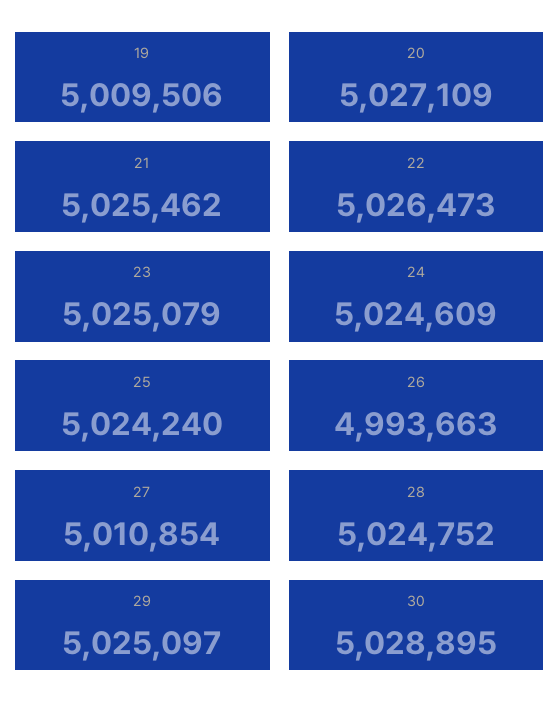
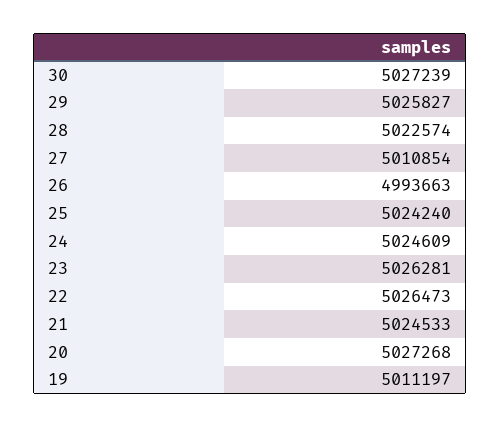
  {
-   "19": 5009506,
+   "19": 5011197,
-   "20": 5027109,
+   "20": 5027268,
-   "21": 5025462,
+   "21": 5024533,
    "22": 5026473,
-   "23": 5025079,
+   "23": 5026281,
    "24": 5024609,
    "25": 5024240,
    "26": 4993663,
    "27": 5010854,
-   "28": 5024752,
+   "28": 5022574,
-   "29": 5025097,
+   "29": 5025827,
-   "30": 5028895
+   "30": 5027239
  }

